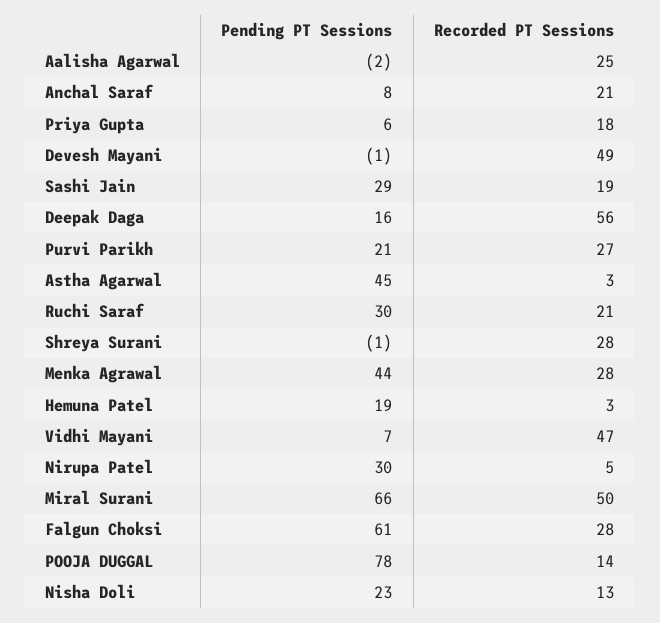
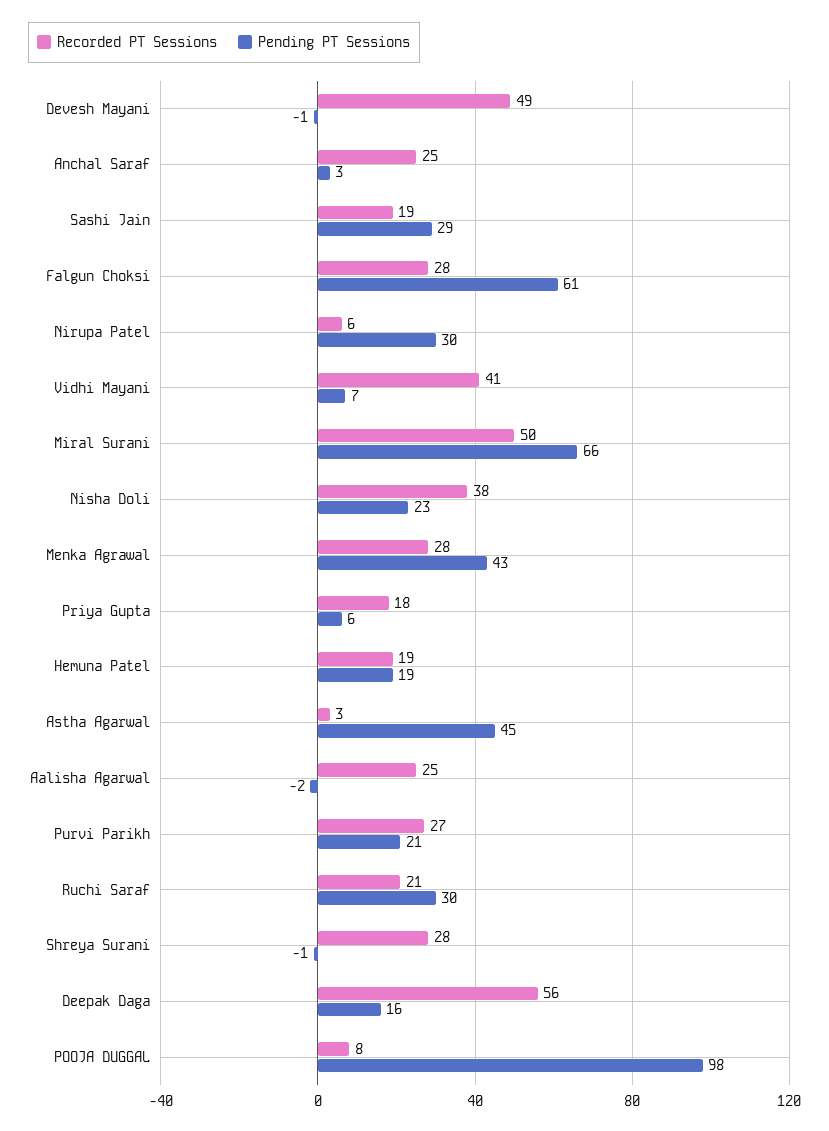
  {
    "Pending PT Sessions": {
      "Aalisha Agarwal": -2,
-     "Anchal Saraf": 8,
+     "Anchal Saraf": 3,
      "Priya Gupta": 6,
      "Devesh Mayani": -1,
      "Sashi Jain": 29,
      "Deepak Daga": 16,
      "Purvi Parikh": 21,
      "Astha Agarwal": 45,
      "Ruchi Saraf": 30,
      "Shreya Surani": -1,
-     "Menka Agrawal": 44,
+     "Menka Agrawal": 43,
      "Hemuna Patel": 19,
      "Vidhi Mayani": 7,
      "Nirupa Patel": 30,
      "Miral Surani": 66,
      "Falgun Choksi": 61,
-     "POOJA DUGGAL": 78,
+     "POOJA DUGGAL": 98,
      "Nisha Doli": 23
    },
    "Recorded PT Sessions": {
      "Aalisha Agarwal": 25,
-     "Anchal Saraf": 21,
+     "Anchal Saraf": 25,
      "Priya Gupta": 18,
      "Devesh Mayani": 49,
      "Sashi Jain": 19,
      "Deepak Daga": 56,
      "Purvi Parikh": 27,
      "Astha Agarwal": 3,
      "Ruchi Saraf": 21,
      "Shreya Surani": 28,
      "Menka Agrawal": 28,
-     "Hemuna Patel": 3,
+     "Hemuna Patel": 19,
-     "Vidhi Mayani": 47,
+     "Vidhi Mayani": 41,
-     "Nirupa Patel": 5,
+     "Nirupa Patel": 6,
      "Miral Surani": 50,
      "Falgun Choksi": 28,
-     "POOJA DUGGAL": 14,
+     "POOJA DUGGAL": 8,
-     "Nisha Doli": 13
+     "Nisha Doli": 38
    }
  }

